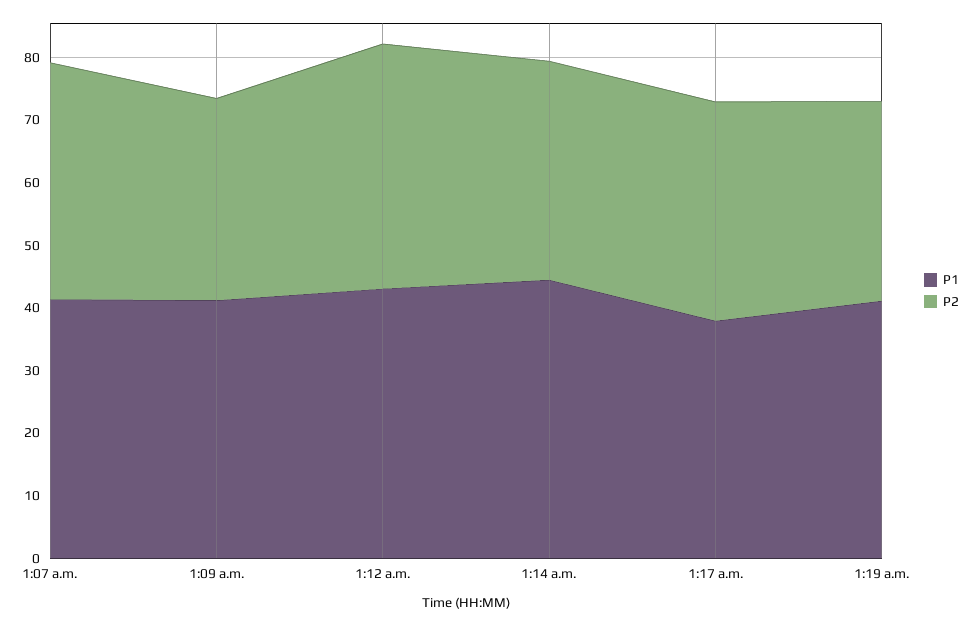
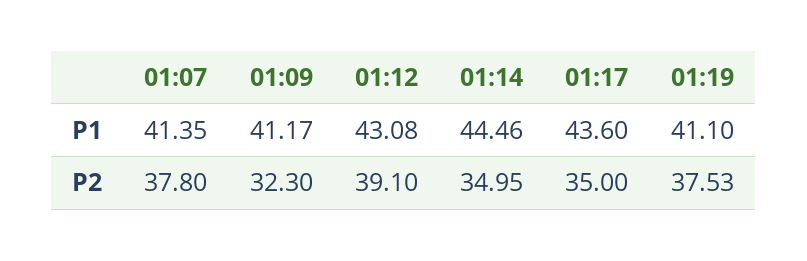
  {
    "P1": {
      "1:07 a.m.": 41.35,
      "1:09 a.m.": 41.17,
      "1:12 a.m.": 43.08,
      "1:14 a.m.": 44.46,
-     "1:17 a.m.": 38,
+     "1:17 a.m.": 43.6,
      "1:19 a.m.": 41.1
    },
    "P2": {
      "1:07 a.m.": 37.8,
      "1:09 a.m.": 32.3,
      "1:12 a.m.": 39.1,
      "1:14 a.m.": 34.95,
      "1:17 a.m.": 35,
-     "1:19 a.m.": 32
+     "1:19 a.m.": 37.53
    }
  }

